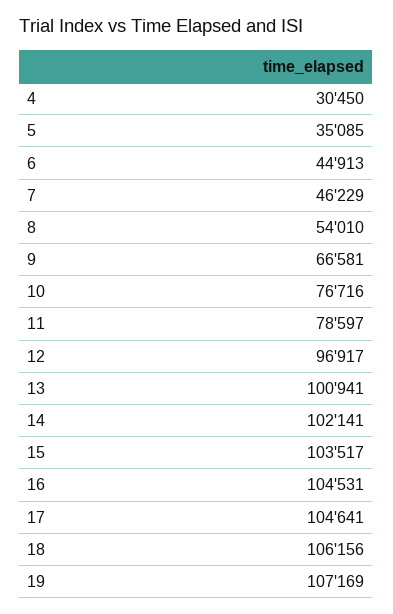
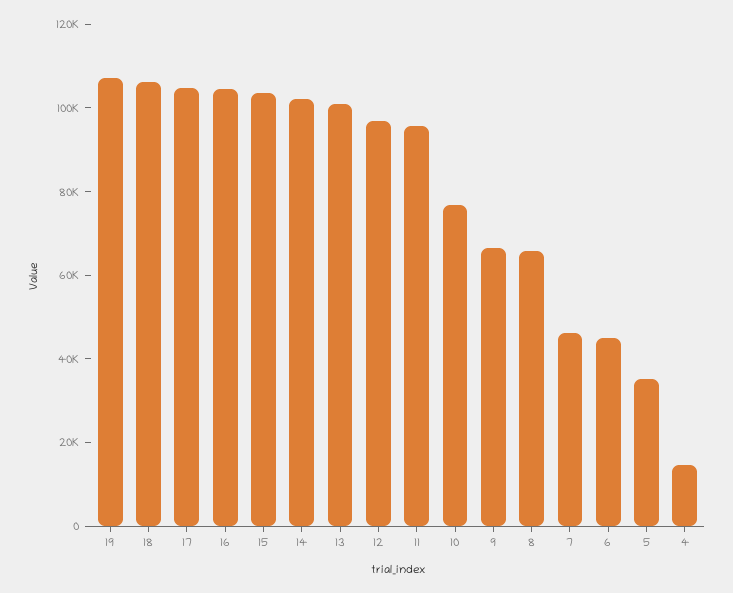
  {
-   "4": 30450,
+   "4": 15000,
    "5": 35085,
    "6": 44913,
    "7": 46229,
-   "8": 54010,
+   "8": 65000,
    "9": 66581,
    "10": 76716,
-   "11": 78597,
+   "11": 95000,
    "12": 96917,
    "13": 100941,
    "14": 102141,
    "15": 103517,
    "16": 104531,
    "17": 104641,
    "18": 106156,
    "19": 107169
  }

